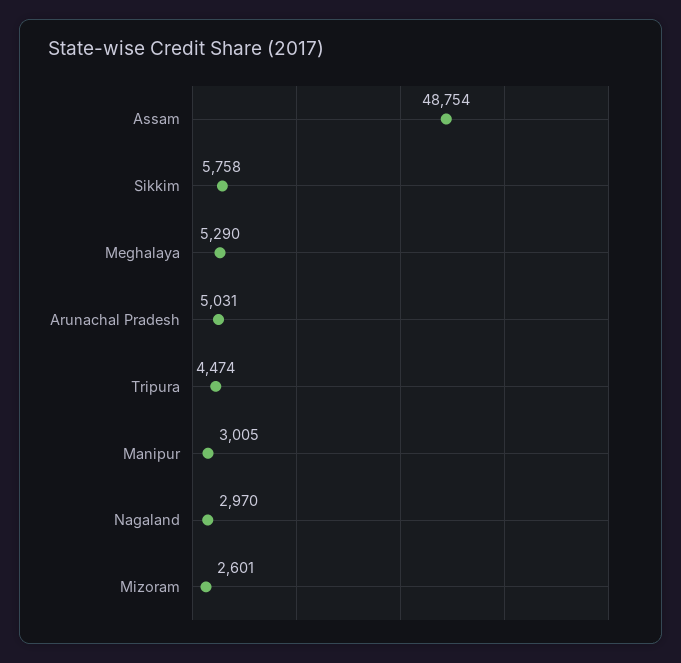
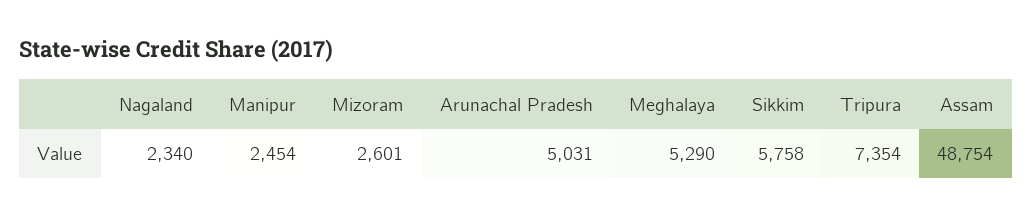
  {
    "Assam": 48754,
    "Sikkim": 5758,
    "Meghalaya": 5290,
    "Arunachal Pradesh": 5031,
-   "Tripura": 4474,
+   "Tripura": 7354,
-   "Manipur": 3005,
+   "Manipur": 2454,
-   "Nagaland": 2970,
+   "Nagaland": 2340,
    "Mizoram": 2601
  }

